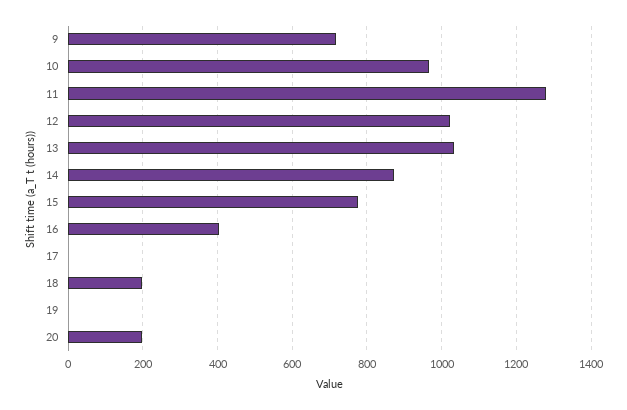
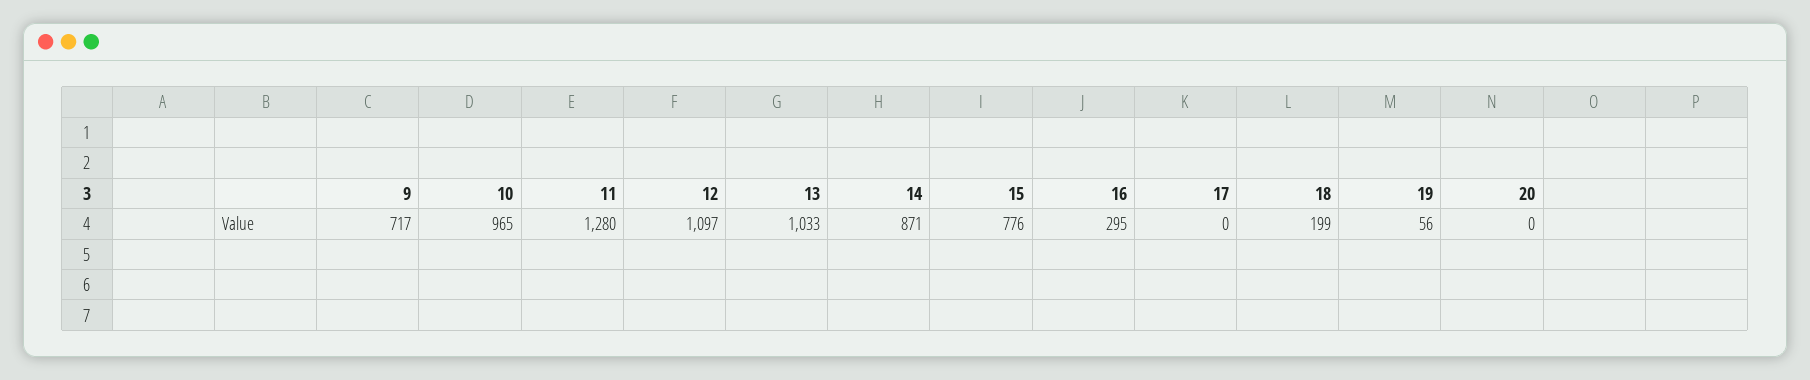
  {
    "9": 717,
    "10": 965,
    "11": 1280,
-   "12": 1020,
+   "12": 1097,
    "13": 1033,
    "14": 871,
    "15": 776,
-   "16": 400,
+   "16": 295,
    "17": 0,
    "18": 199,
-   "19": 0,
+   "19": 56,
-   "20": 200
+   "20": 0
  }

